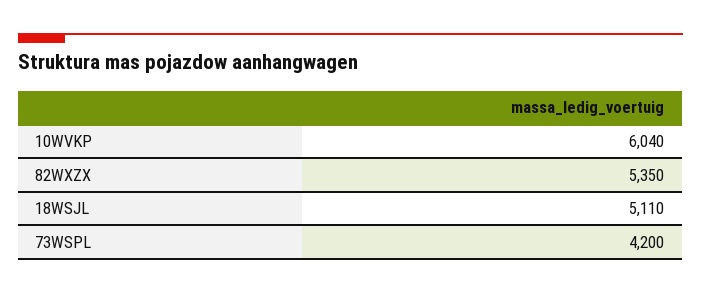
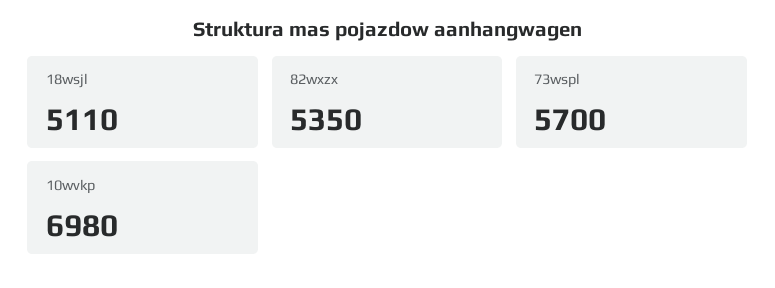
  {
-   "10WVKP": 6040,
+   "10WVKP": 6980,
    "82WXZX": 5350,
    "18WSJL": 5110,
-   "73WSPL": 4200
+   "73WSPL": 5700
  }

